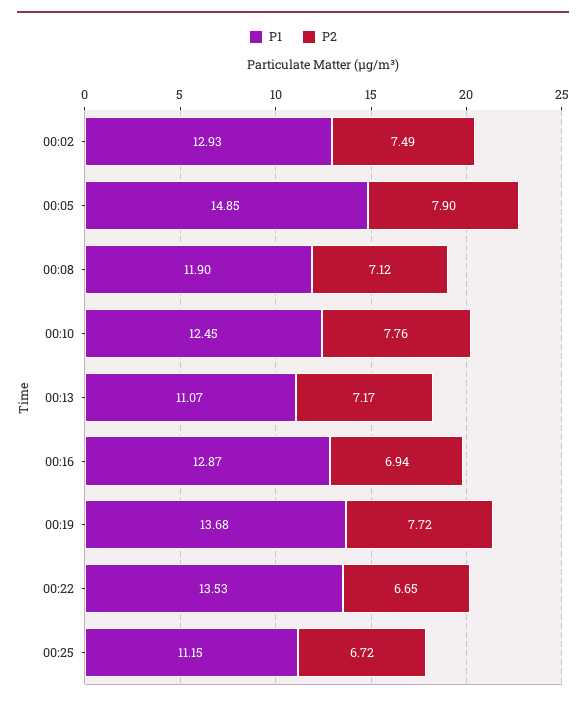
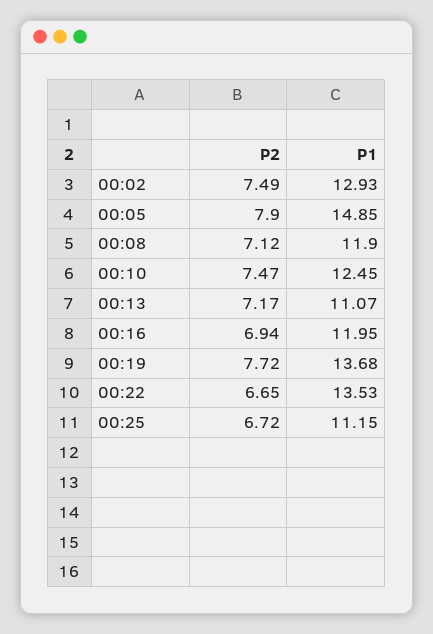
  {
    "P1": {
      "00:02": 12.93,
      "00:05": 14.85,
      "00:08": 11.9,
      "00:10": 12.45,
      "00:13": 11.07,
-     "00:16": 12.87,
+     "00:16": 11.95,
      "00:19": 13.68,
      "00:22": 13.53,
      "00:25": 11.15
    },
    "P2": {
      "00:02": 7.49,
      "00:05": 7.9,
      "00:08": 7.12,
-     "00:10": 7.76,
+     "00:10": 7.47,
      "00:13": 7.17,
      "00:16": 6.94,
      "00:19": 7.72,
      "00:22": 6.65,
      "00:25": 6.72
    }
  }

